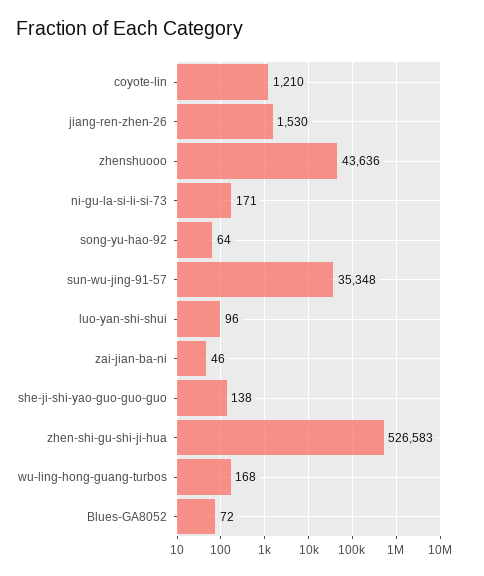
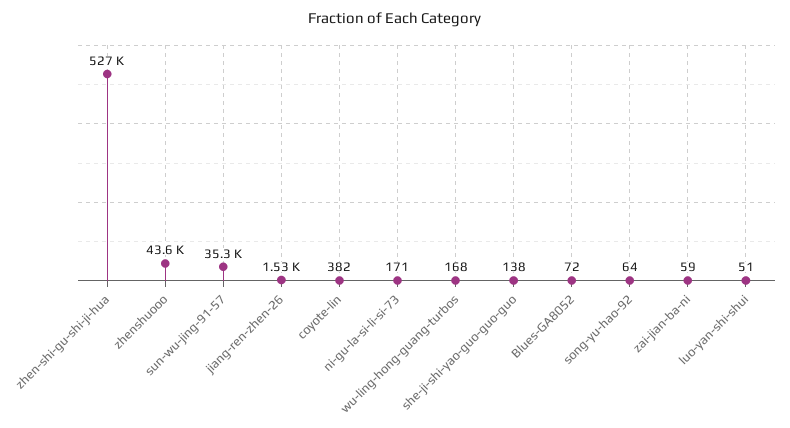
  {
-   "coyote-lin": 1210,
+   "coyote-lin": 382,
    "jiang-ren-zhen-26": 1530,
    "zhenshuooo": 43636,
    "ni-gu-la-si-li-si-73": 171,
    "song-yu-hao-92": 64,
    "sun-wu-jing-91-57": 35348,
-   "luo-yan-shi-shui": 96,
+   "luo-yan-shi-shui": 51,
-   "zai-jian-ba-ni": 46,
+   "zai-jian-ba-ni": 59,
    "she-ji-shi-yao-guo-guo-guo": 138,
    "zhen-shi-gu-shi-ji-hua": 526583,
    "wu-ling-hong-guang-turbos": 168,
    "Blues-GA8052": 72
  }

